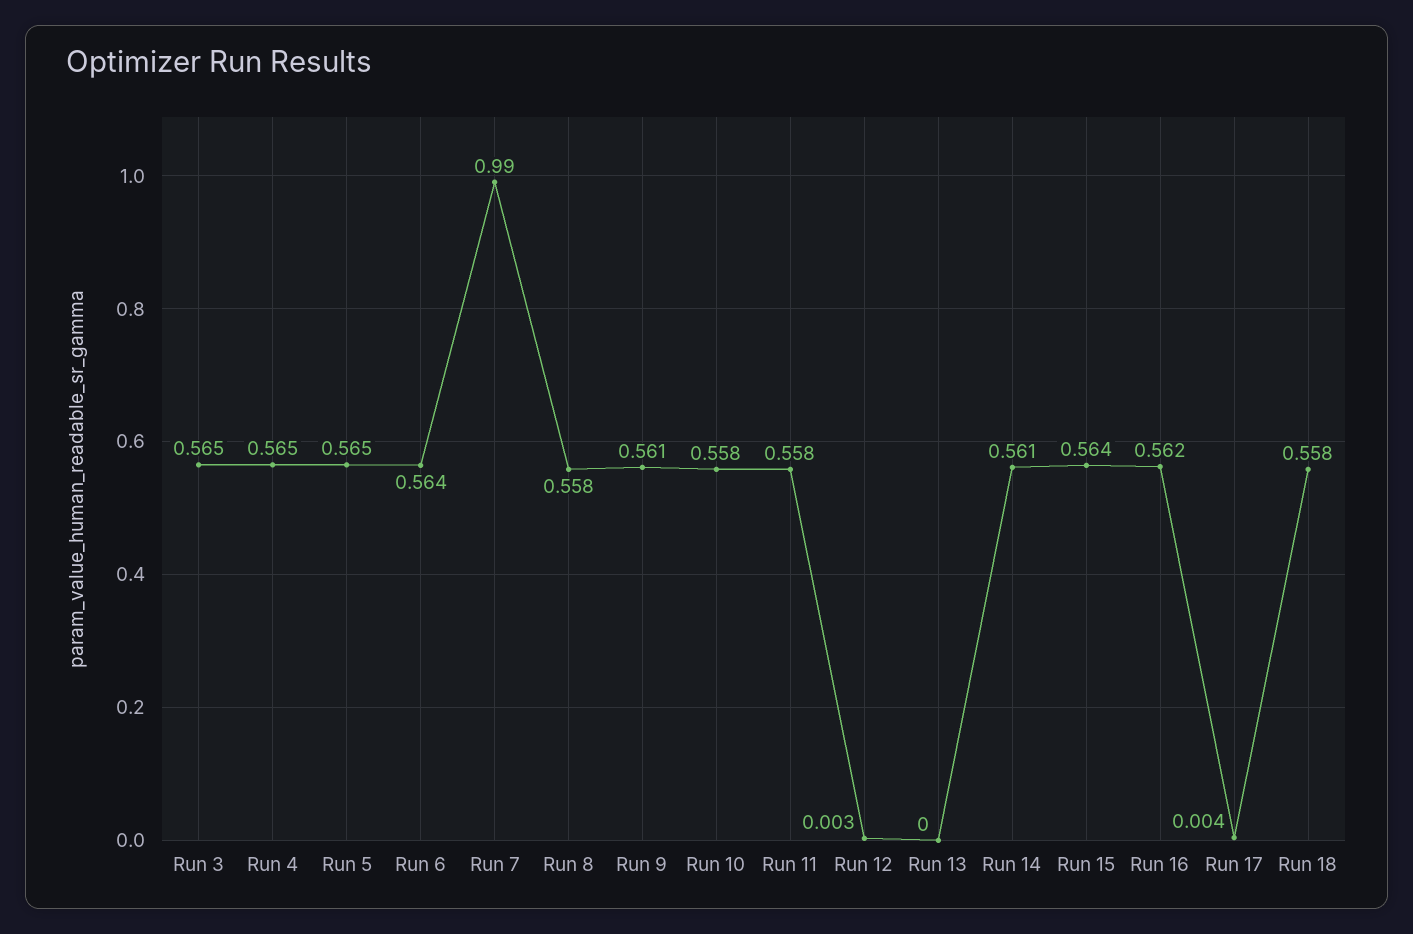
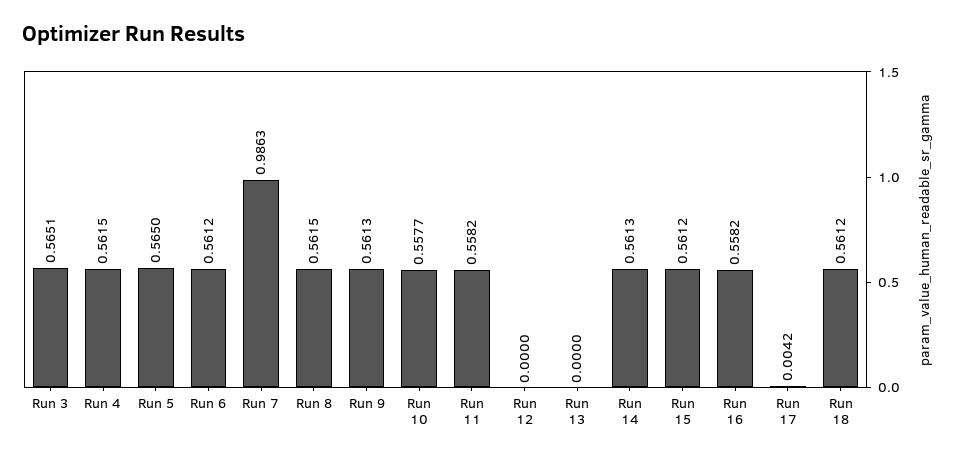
  {
    "Run 3": 0.5651,
-   "Run 4": 0.565,
+   "Run 4": 0.5615,
    "Run 5": 0.565,
-   "Run 6": 0.564,
+   "Run 6": 0.5612,
-   "Run 7": 0.99,
+   "Run 7": 0.9863,
-   "Run 8": 0.558,
+   "Run 8": 0.5615,
    "Run 9": 0.5613,
    "Run 10": 0.5577,
    "Run 11": 0.5582,
-   "Run 12": 0.003,
+   "Run 12": 0,
    "Run 13": 0,
    "Run 14": 0.5613,
-   "Run 15": 0.564,
+   "Run 15": 0.5612,
-   "Run 16": 0.562,
+   "Run 16": 0.5582,
    "Run 17": 0.0042,
-   "Run 18": 0.558
+   "Run 18": 0.5612
  }

